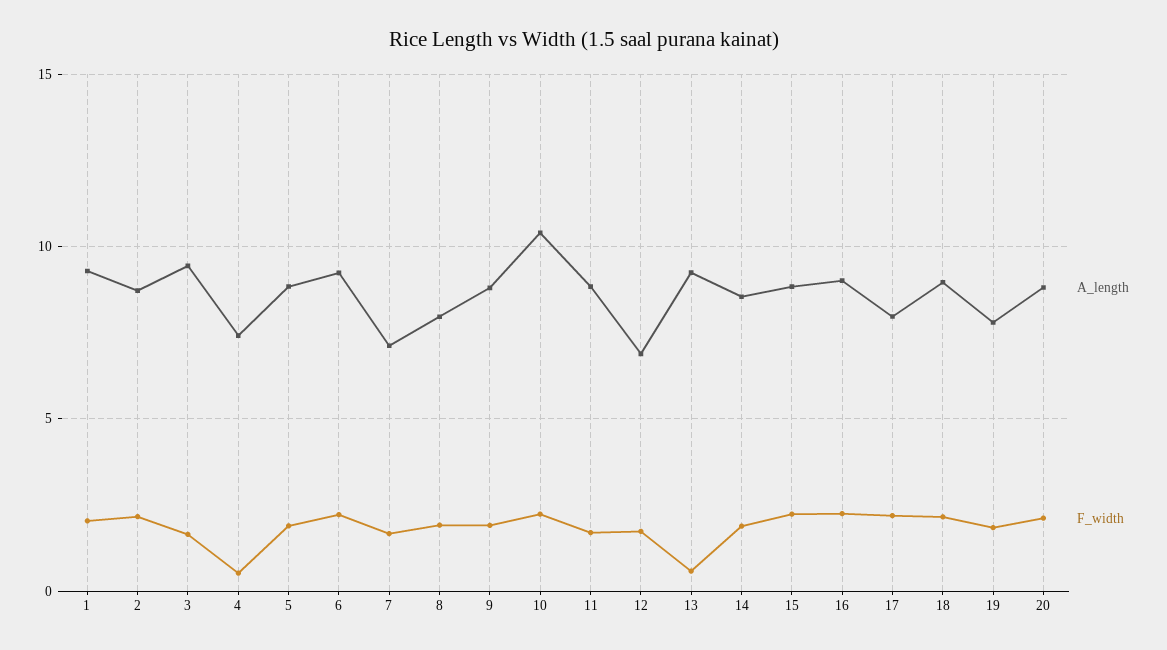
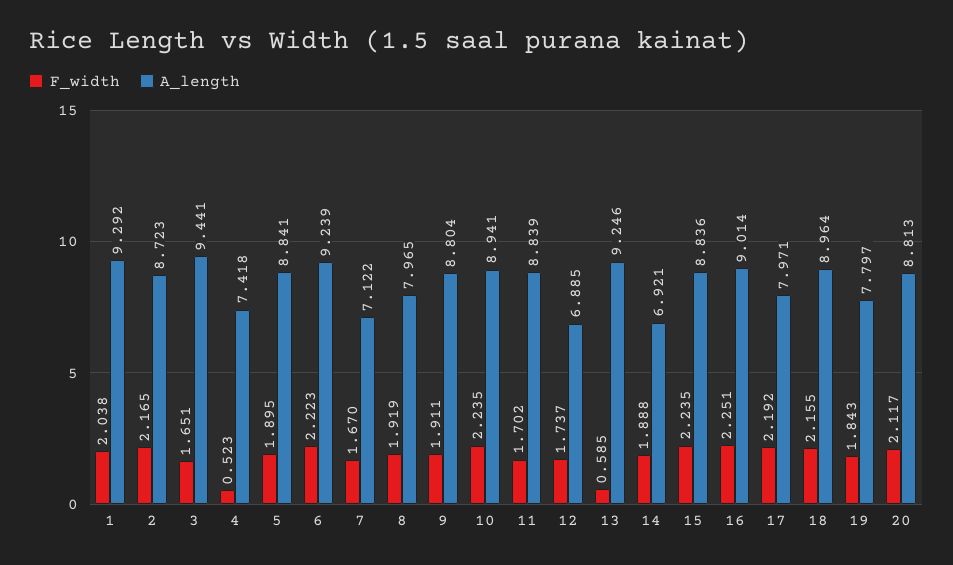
  {
    "A_length": {
      "1": 9.292,
      "2": 8.723,
      "3": 9.441,
      "4": 7.418,
      "5": 8.841,
      "6": 9.239,
      "7": 7.122,
      "8": 7.965,
      "9": 8.804,
-     "10": 10.5,
+     "10": 8.941,
      "11": 8.839,
      "12": 6.885,
      "13": 9.246,
-     "14": 8.5,
+     "14": 6.921,
      "15": 8.836,
      "16": 9.014,
      "17": 7.971,
      "18": 8.964,
      "19": 7.797,
      "20": 8.813
    },
    "F_width": {
      "1": 2.038,
      "2": 2.165,
      "3": 1.651,
      "4": 0.523,
      "5": 1.895,
      "6": 2.223,
      "7": 1.67,
      "8": 1.919,
      "9": 1.911,
      "10": 2.235,
      "11": 1.702,
      "12": 1.737,
      "13": 0.585,
      "14": 1.888,
      "15": 2.235,
      "16": 2.251,
      "17": 2.192,
      "18": 2.155,
      "19": 1.843,
      "20": 2.117
    }
  }

